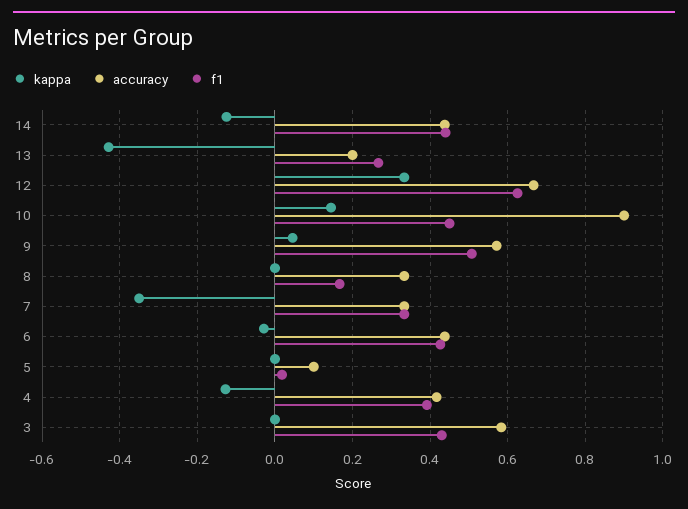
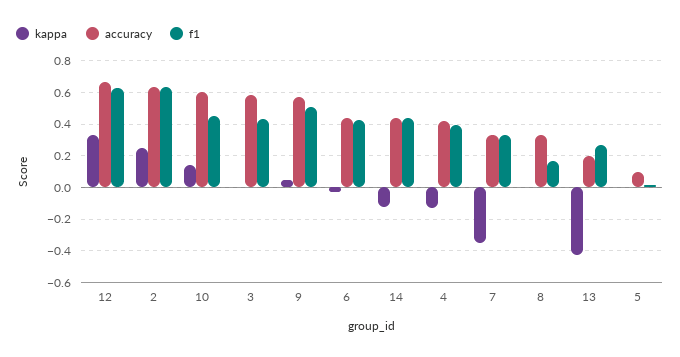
  {
    "kappa": {
      "14": -0.12,
      "13": -0.42,
      "12": 0.34,
      "10": 0.14,
      "9": 0.04,
      "8": 0,
      "7": -0.36,
      "6": -0.02,
      "5": 0,
      "4": -0.12,
-     "3": 0
+     "3": 0,
+     "2": 0.25
    },
    "accuracy": {
      "14": 0.44,
      "13": 0.2,
      "12": 0.66,
-     "10": 0.9,
+     "10": 0.6,
      "9": 0.58,
      "8": 0.34,
      "7": 0.34,
      "6": 0.44,
      "5": 0.1,
      "4": 0.42,
-     "3": 0.58
+     "3": 0.58,
+     "2": 0.65
    },
    "f1": {
      "14": 0.44,
      "13": 0.26,
      "12": 0.62,
      "10": 0.46,
      "9": 0.5,
      "8": 0.16,
      "7": 0.34,
      "6": 0.42,
      "5": 0.02,
      "4": 0.4,
-     "3": 0.42
+     "3": 0.42,
+     "2": 0.65
    }
  }

